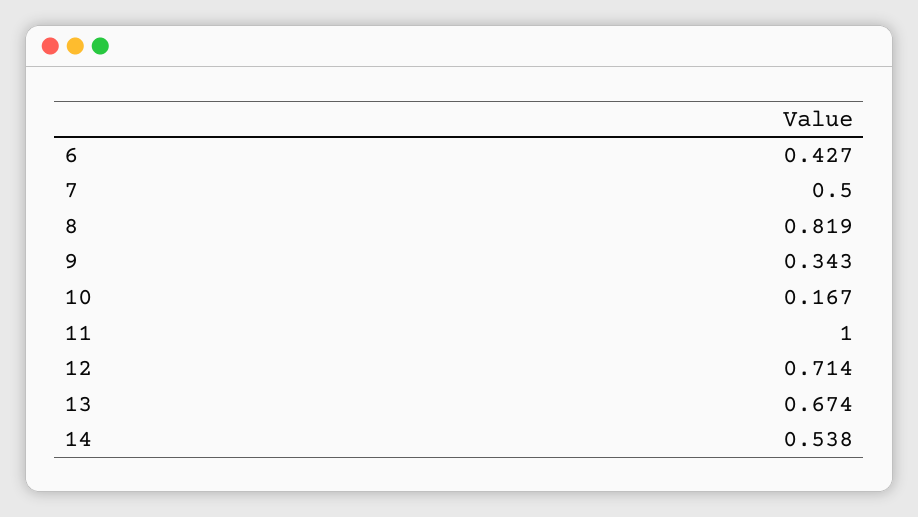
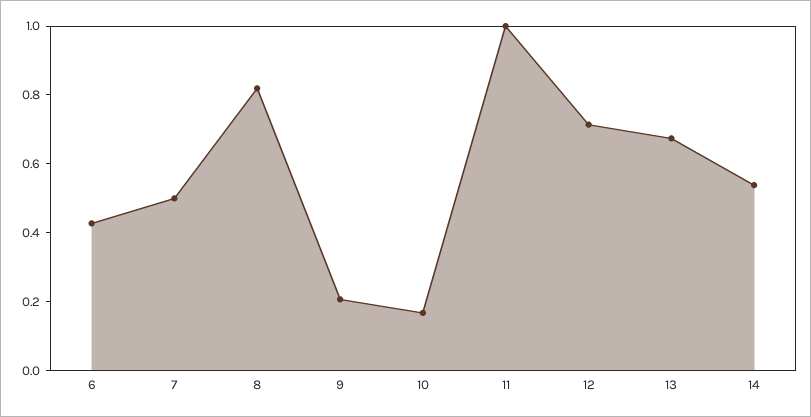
  {
    "6": 0.427,
    "7": 0.5,
    "8": 0.819,
-   "9": 0.343,
+   "9": 0.2,
    "10": 0.167,
    "11": 1,
    "12": 0.714,
    "13": 0.674,
    "14": 0.538
  }

